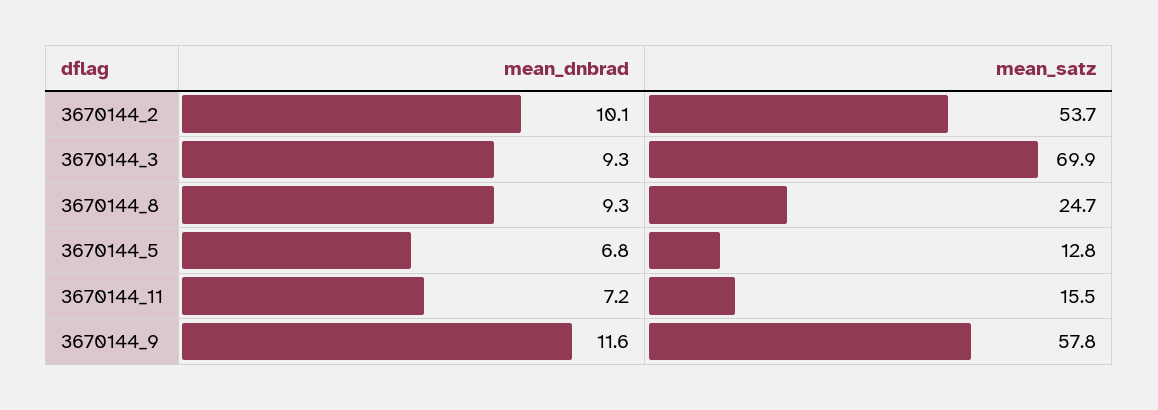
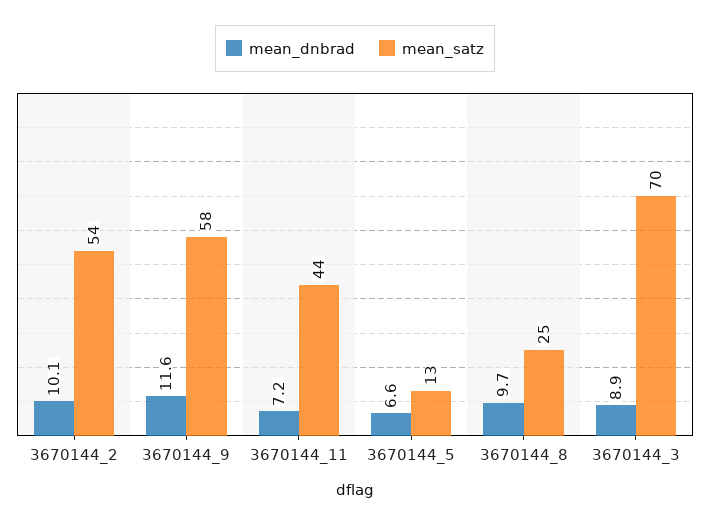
  {
    "mean_dnbrad": {
      "3670144_2": 10.1,
-     "3670144_3": 9.3,
+     "3670144_3": 8.9,
-     "3670144_8": 9.3,
+     "3670144_8": 9.7,
-     "3670144_5": 6.8,
+     "3670144_5": 6.6,
      "3670144_11": 7.2,
      "3670144_9": 11.6
    },
    "mean_satz": {
      "3670144_2": 53.7,
      "3670144_3": 69.9,
      "3670144_8": 24.7,
      "3670144_5": 12.8,
-     "3670144_11": 15.5,
+     "3670144_11": 44,
      "3670144_9": 57.8
    }
  }

